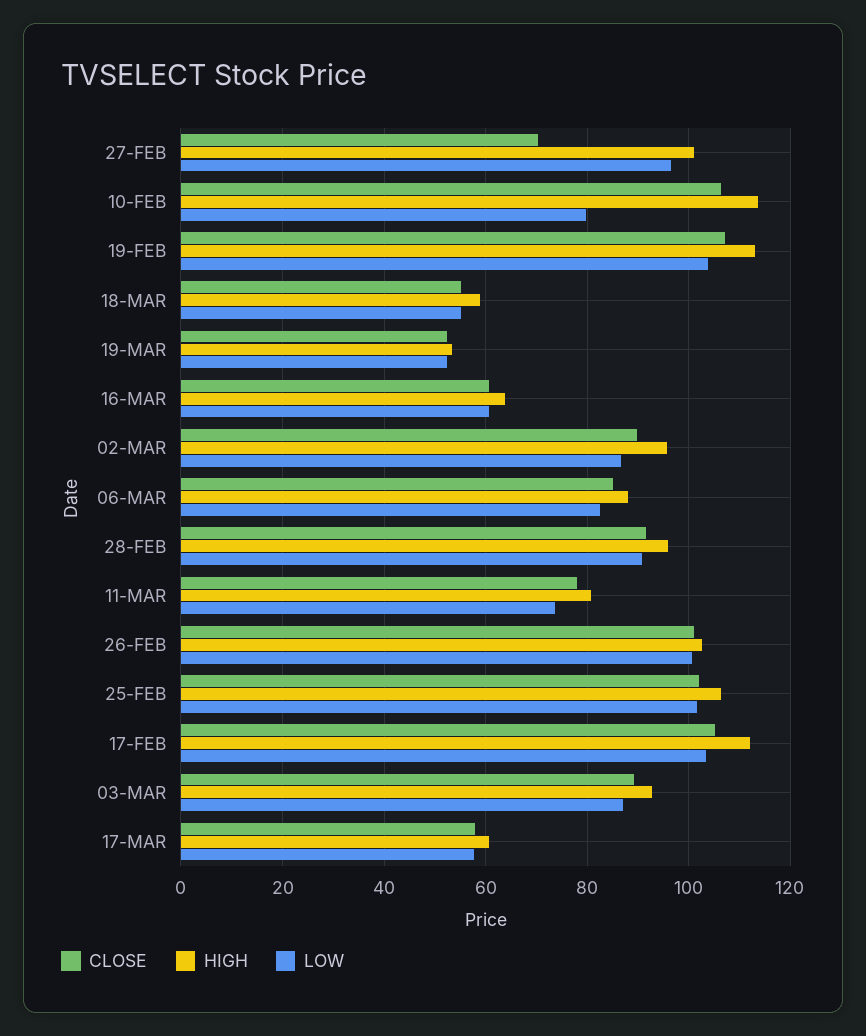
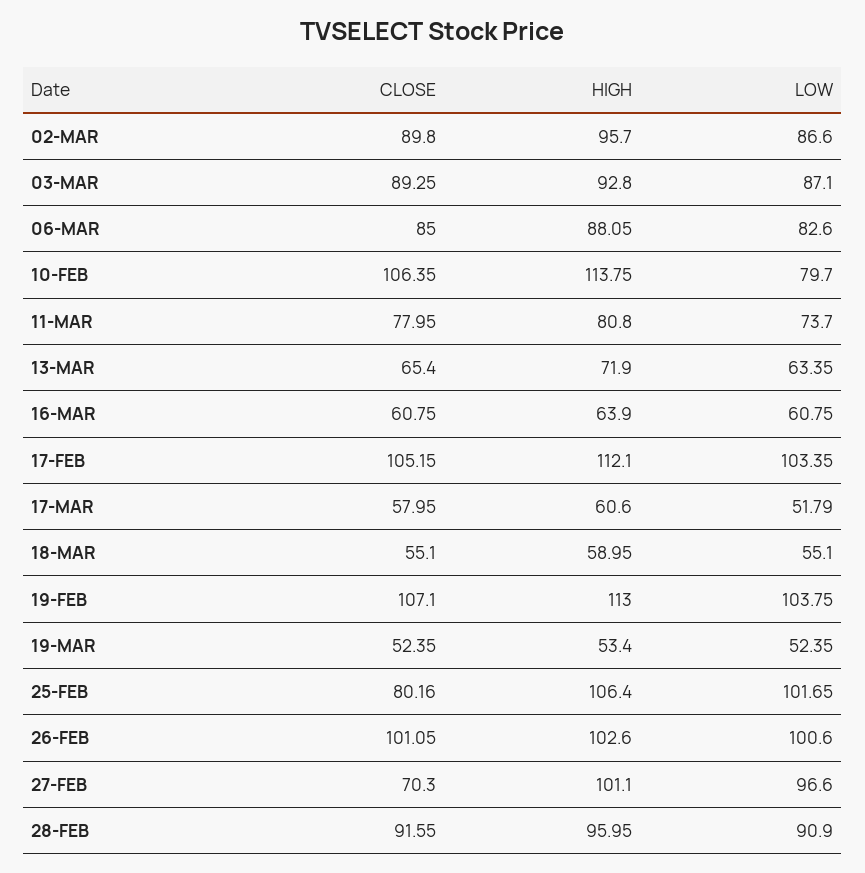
  {
    "CLOSE": {
      "27-FEB": 70.3,
      "10-FEB": 106.35,
      "19-FEB": 107.1,
      "18-MAR": 55.1,
      "19-MAR": 52.35,
      "16-MAR": 60.75,
      "02-MAR": 89.8,
      "06-MAR": 85,
      "28-FEB": 91.55,
      "11-MAR": 77.95,
      "26-FEB": 101.05,
-     "25-FEB": 102,
+     "25-FEB": 80.16,
      "17-FEB": 105.15,
      "03-MAR": 89.25,
-     "17-MAR": 57.95
+     "17-MAR": 57.95,
+     "13-MAR": 65.4
    },
    "HIGH": {
      "27-FEB": 101.1,
      "10-FEB": 113.75,
      "19-FEB": 113,
      "18-MAR": 58.95,
      "19-MAR": 53.4,
      "16-MAR": 63.9,
      "02-MAR": 95.7,
      "06-MAR": 88.05,
      "28-FEB": 95.95,
      "11-MAR": 80.8,
      "26-FEB": 102.6,
      "25-FEB": 106.4,
      "17-FEB": 112.1,
      "03-MAR": 92.8,
-     "17-MAR": 60.6
+     "17-MAR": 60.6,
+     "13-MAR": 71.9
    },
    "LOW": {
      "27-FEB": 96.6,
      "10-FEB": 79.7,
      "19-FEB": 103.75,
      "18-MAR": 55.1,
      "19-MAR": 52.35,
      "16-MAR": 60.75,
      "02-MAR": 86.6,
      "06-MAR": 82.6,
      "28-FEB": 90.9,
      "11-MAR": 73.7,
      "26-FEB": 100.6,
      "25-FEB": 101.65,
      "17-FEB": 103.35,
      "03-MAR": 87.1,
-     "17-MAR": 58
+     "17-MAR": 51.79,
+     "13-MAR": 63.35
    }
  }

